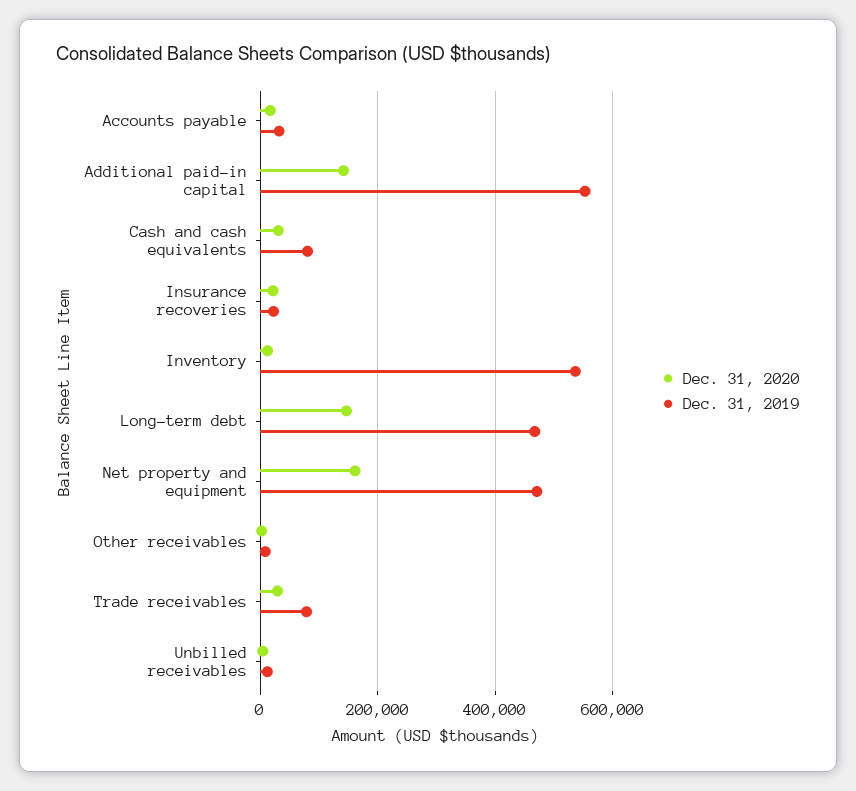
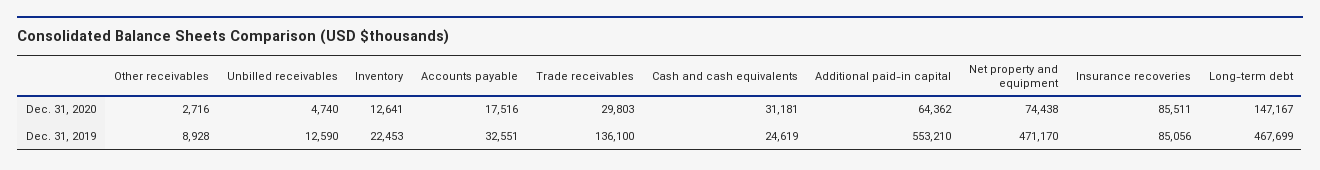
  {
    "Dec. 31, 2020": {
      "Accounts payable": 17516,
-     "Additional paid-in capital": 140000,
+     "Additional paid-in capital": 64362,
      "Cash and cash equivalents": 31181,
-     "Insurance recoveries": 20000,
+     "Insurance recoveries": 85511,
      "Inventory": 12641,
      "Long-term debt": 147167,
-     "Net property and equipment": 160000,
+     "Net property and equipment": 74438,
      "Other receivables": 2716,
      "Trade receivables": 29803,
      "Unbilled receivables": 4740
    },
    "Dec. 31, 2019": {
      "Accounts payable": 32551,
      "Additional paid-in capital": 553210,
-     "Cash and cash equivalents": 80000,
+     "Cash and cash equivalents": 24619,
-     "Insurance recoveries": 20000,
+     "Insurance recoveries": 85056,
-     "Inventory": 540000,
+     "Inventory": 22453,
      "Long-term debt": 467699,
      "Net property and equipment": 471170,
      "Other receivables": 8928,
-     "Trade receivables": 80000,
+     "Trade receivables": 136100,
      "Unbilled receivables": 12590
    }
  }

